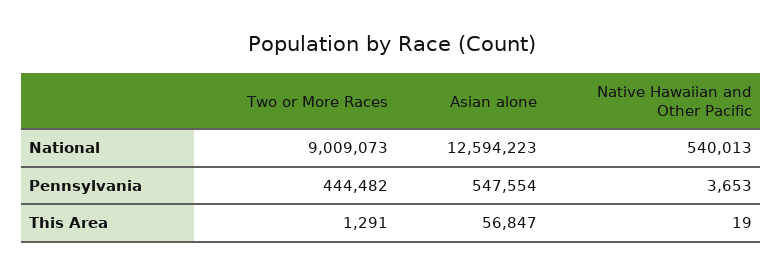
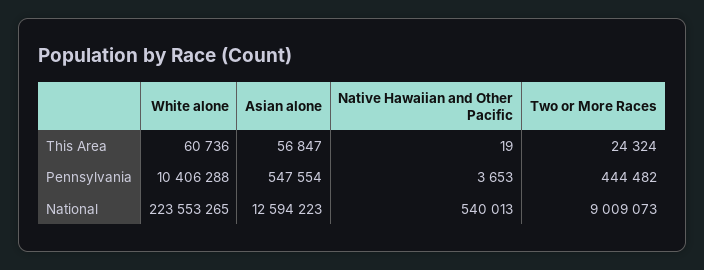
  {
    "Two or More Races": {
      "National": 9009073,
      "Pennsylvania": 444482,
-     "This Area": 1291
+     "This Area": 24324
    },
    "Asian alone": {
      "National": 12594223,
      "Pennsylvania": 547554,
      "This Area": 56847
    },
    "Native Hawaiian and Other Pacific": {
      "National": 540013,
      "Pennsylvania": 3653,
      "This Area": 19
-   }
+   },
+   "White alone": {
+     "This Area": 60736,
+     "Pennsylvania": 10406288,
+     "National": 223553265
+   }
  }

